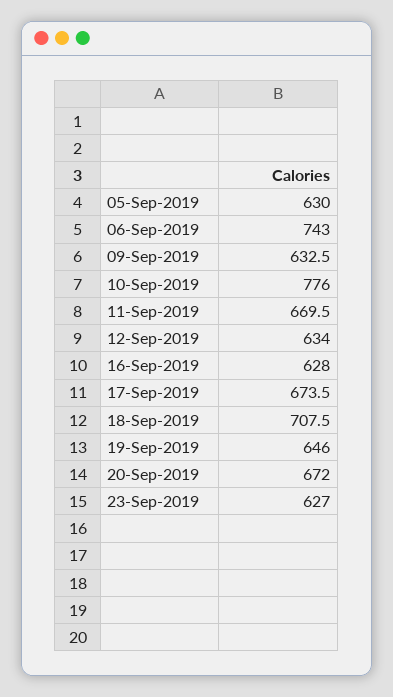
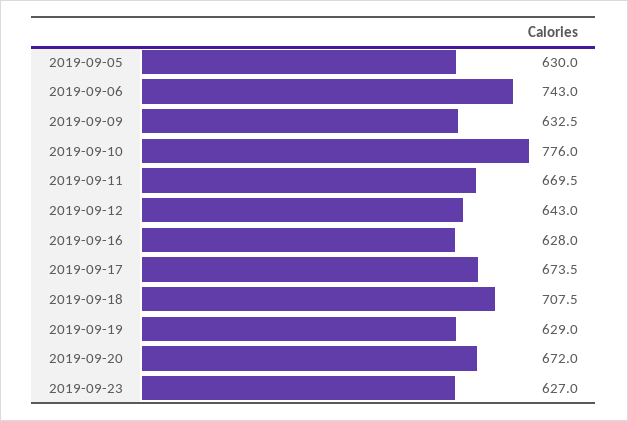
  {
    "05-Sep-2019": 630,
    "06-Sep-2019": 743,
    "09-Sep-2019": 632.5,
    "10-Sep-2019": 776,
    "11-Sep-2019": 669.5,
-   "12-Sep-2019": 634,
+   "12-Sep-2019": 643,
    "16-Sep-2019": 628,
    "17-Sep-2019": 673.5,
    "18-Sep-2019": 707.5,
-   "19-Sep-2019": 646,
+   "19-Sep-2019": 629,
    "20-Sep-2019": 672,
    "23-Sep-2019": 627
  }

